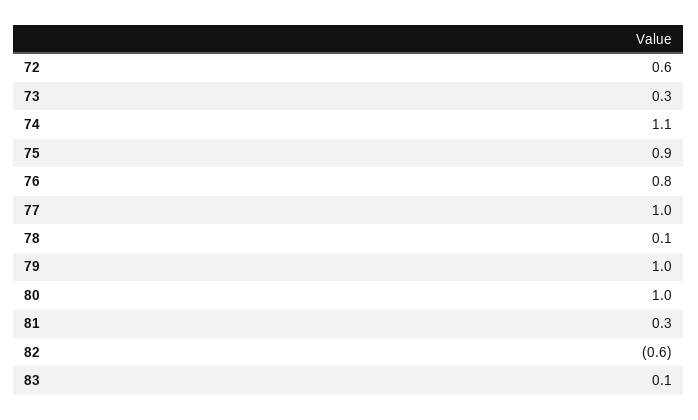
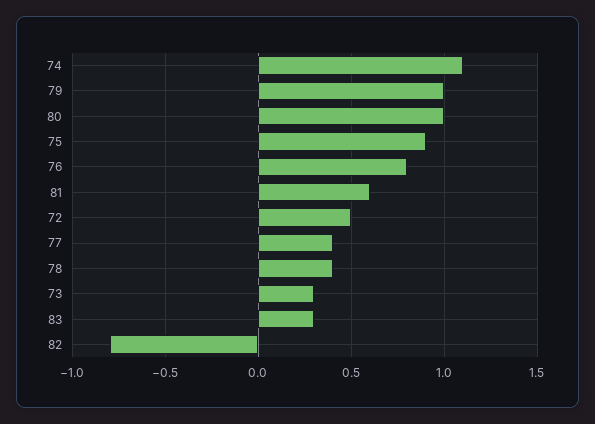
  {
-   "72": 0.6,
+   "72": 0.5,
    "73": 0.3,
    "74": 1.1,
    "75": 0.9,
    "76": 0.8,
-   "77": 1,
+   "77": 0.4,
-   "78": 0.1,
+   "78": 0.4,
    "79": 1,
    "80": 1,
-   "81": 0.3,
+   "81": 0.6,
-   "82": -0.6,
+   "82": -0.8,
-   "83": 0.1
+   "83": 0.3
  }

